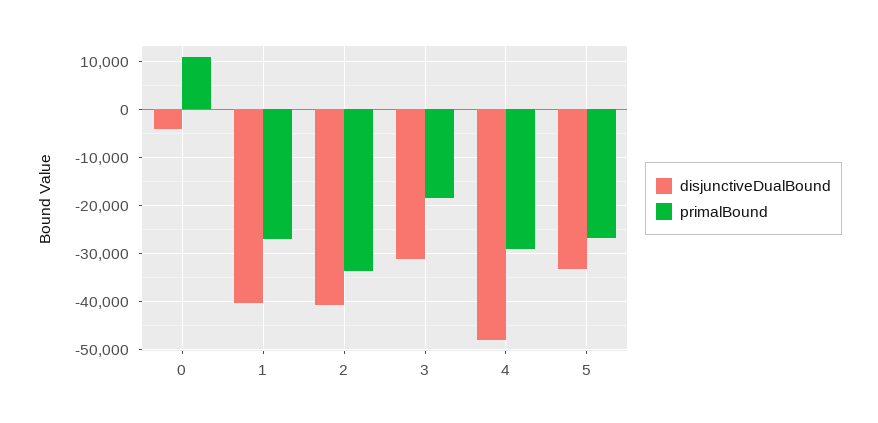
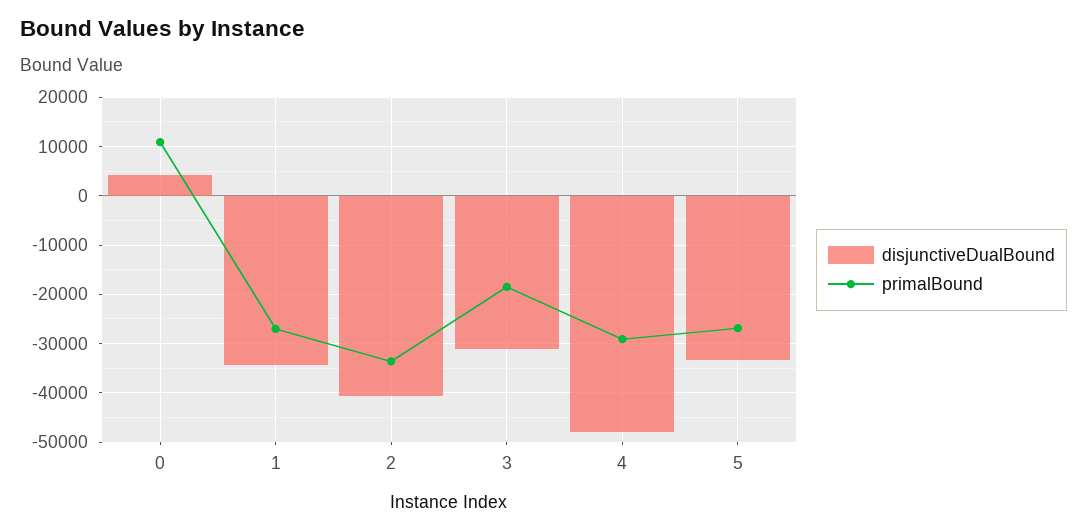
  {
    "disjunctiveDualBound": {
-     "0": -4000,
+     "0": 4000,
-     "1": -40000,
+     "1": -34000,
      "2": -40000,
      "3": -32000,
      "4": -48000,
      "5": -34000
    },
    "primalBound": {
      "0": 10000,
      "1": -28000,
      "2": -34000,
      "3": -18000,
      "4": -30000,
      "5": -26000
    }
  }

